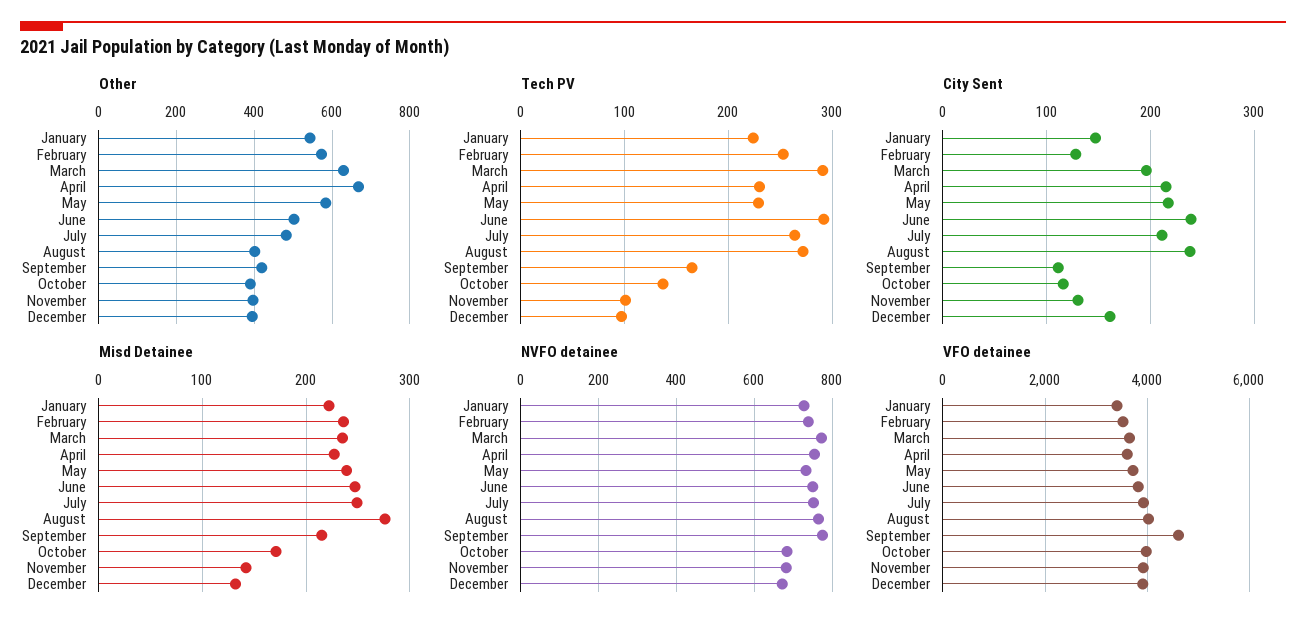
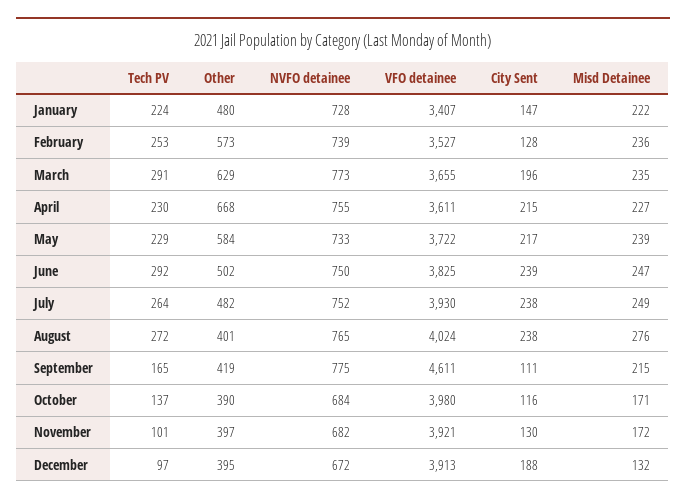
  {
    "Other": {
-     "January": 540,
+     "January": 480,
      "February": 573,
      "March": 629,
      "April": 668,
      "May": 584,
      "June": 502,
      "July": 482,
      "August": 401,
      "September": 419,
      "October": 390,
      "November": 397,
      "December": 395
    },
    "Tech PV": {
      "January": 224,
      "February": 253,
      "March": 291,
      "April": 230,
      "May": 229,
      "June": 292,
      "July": 264,
      "August": 272,
      "September": 165,
      "October": 137,
      "November": 101,
      "December": 97
    },
    "City Sent": {
      "January": 147,
      "February": 128,
      "March": 196,
      "April": 215,
      "May": 217,
      "June": 239,
-     "July": 210,
+     "July": 238,
      "August": 238,
      "September": 111,
      "October": 116,
      "November": 130,
-     "December": 160
+     "December": 188
    },
    "Misd Detainee": {
      "January": 222,
      "February": 236,
      "March": 235,
      "April": 227,
      "May": 239,
      "June": 247,
      "July": 249,
      "August": 276,
      "September": 215,
      "October": 171,
-     "November": 140,
+     "November": 172,
      "December": 132
    },
    "NVFO detainee": {
      "January": 728,
      "February": 739,
      "March": 773,
      "April": 755,
      "May": 733,
      "June": 750,
      "July": 752,
      "August": 765,
      "September": 775,
      "October": 684,
      "November": 682,
      "December": 672
    },
    "VFO detainee": {
      "January": 3407,
      "February": 3527,
      "March": 3655,
      "April": 3611,
      "May": 3722,
      "June": 3825,
      "July": 3930,
      "August": 4024,
      "September": 4611,
      "October": 3980,
      "November": 3921,
      "December": 3913
    }
  }

